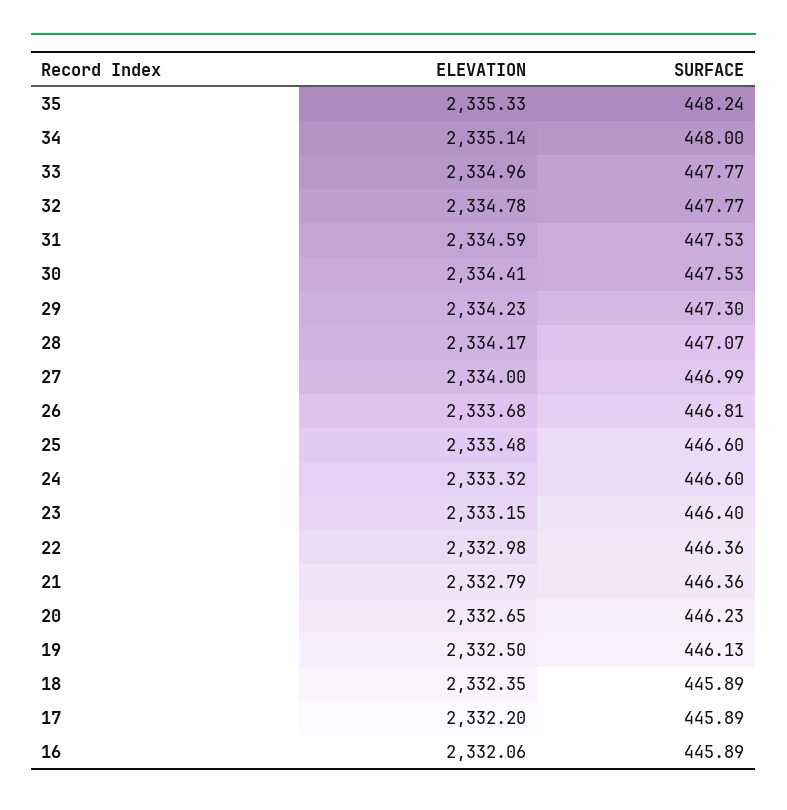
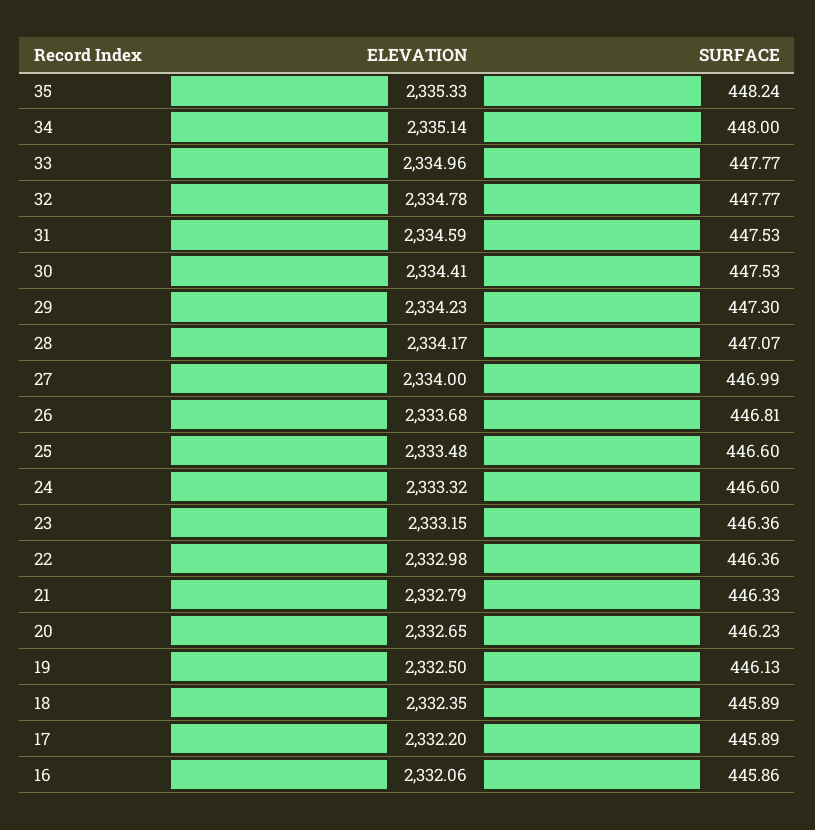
  {
    "ELEVATION": {
      "35": 2335.33,
      "34": 2335.14,
      "33": 2334.96,
      "32": 2334.78,
      "31": 2334.59,
      "30": 2334.41,
      "29": 2334.23,
      "28": 2334.17,
      "27": 2334,
      "26": 2333.68,
      "25": 2333.48,
      "24": 2333.32,
      "23": 2333.15,
      "22": 2332.98,
      "21": 2332.79,
      "20": 2332.65,
      "19": 2332.5,
      "18": 2332.35,
      "17": 2332.2,
      "16": 2332.06
    },
    "SURFACE": {
      "35": 448.24,
      "34": 448,
      "33": 447.77,
      "32": 447.77,
      "31": 447.53,
      "30": 447.53,
      "29": 447.3,
      "28": 447.07,
      "27": 446.99,
      "26": 446.81,
      "25": 446.6,
      "24": 446.6,
-     "23": 446.4,
+     "23": 446.36,
      "22": 446.36,
-     "21": 446.36,
+     "21": 446.33,
      "20": 446.23,
      "19": 446.13,
      "18": 445.89,
      "17": 445.89,
-     "16": 445.89
+     "16": 445.86
    }
  }

